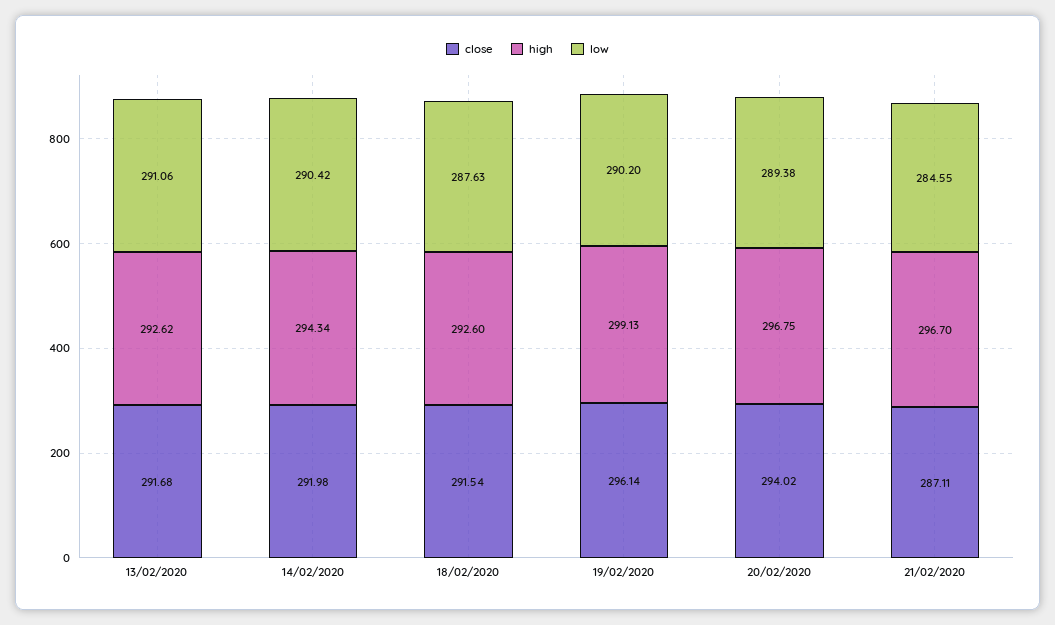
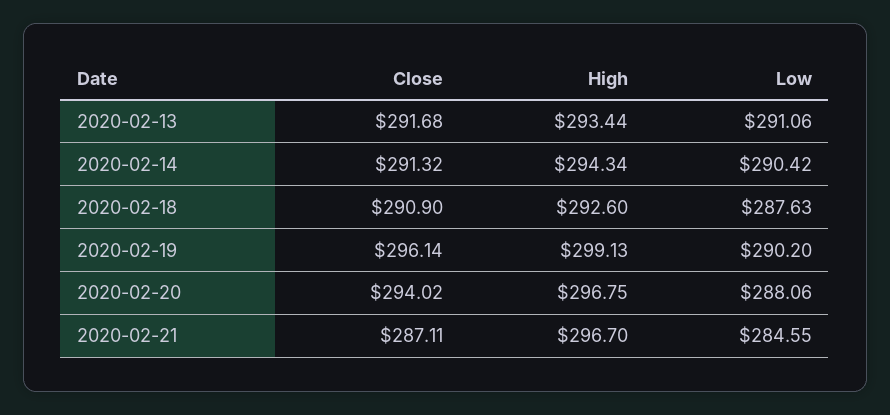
  {
    "close": {
      "13/02/2020": 291.68,
-     "14/02/2020": 291.98,
+     "14/02/2020": 291.32,
-     "18/02/2020": 291.54,
+     "18/02/2020": 290.9,
      "19/02/2020": 296.14,
      "20/02/2020": 294.02,
      "21/02/2020": 287.11
    },
    "high": {
-     "13/02/2020": 292.62,
+     "13/02/2020": 293.44,
      "14/02/2020": 294.34,
      "18/02/2020": 292.6,
      "19/02/2020": 299.13,
      "20/02/2020": 296.75,
      "21/02/2020": 296.7
    },
    "low": {
      "13/02/2020": 291.06,
      "14/02/2020": 290.42,
      "18/02/2020": 287.63,
      "19/02/2020": 290.2,
-     "20/02/2020": 289.38,
+     "20/02/2020": 288.06,
      "21/02/2020": 284.55
    }
  }

